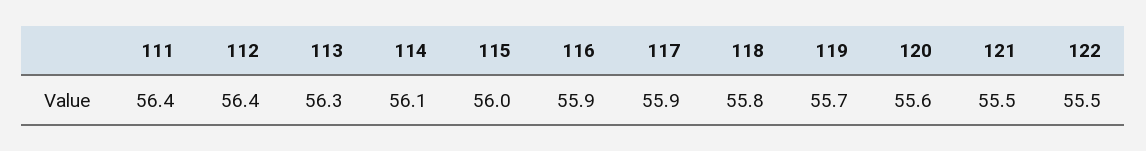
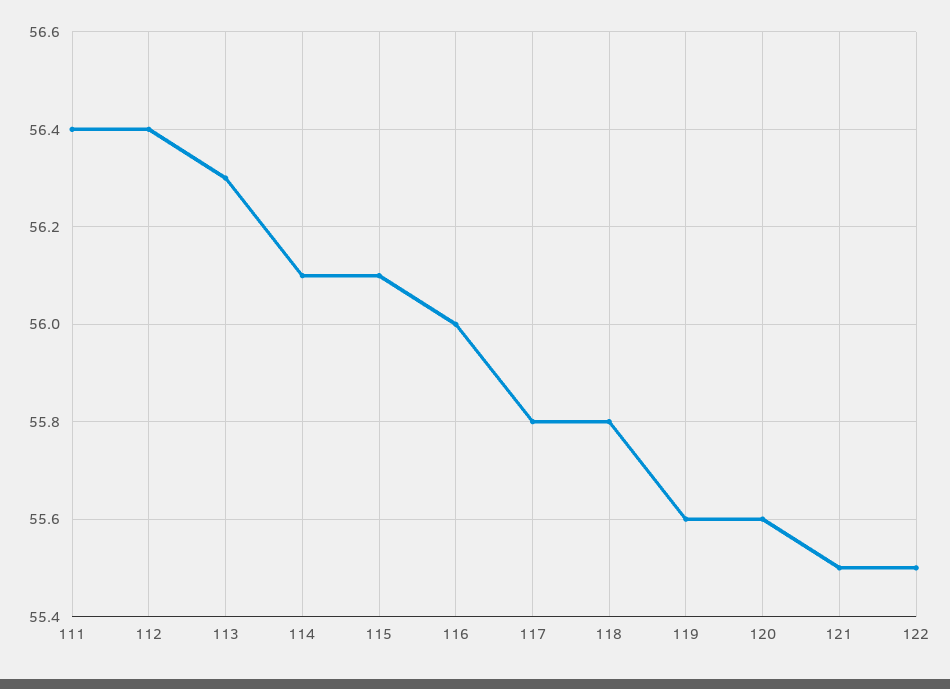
  {
    "111": 56.4,
    "112": 56.4,
    "113": 56.3,
    "114": 56.1,
-   "115": 56,
+   "115": 56.1,
-   "116": 55.9,
+   "116": 56,
-   "117": 55.9,
+   "117": 55.8,
    "118": 55.8,
-   "119": 55.7,
+   "119": 55.6,
    "120": 55.6,
    "121": 55.5,
    "122": 55.5
  }

